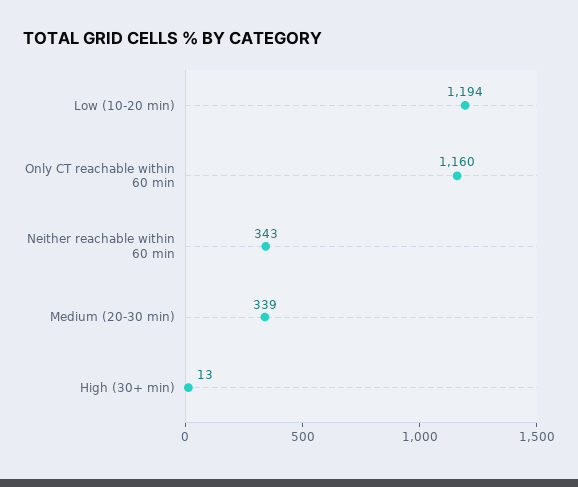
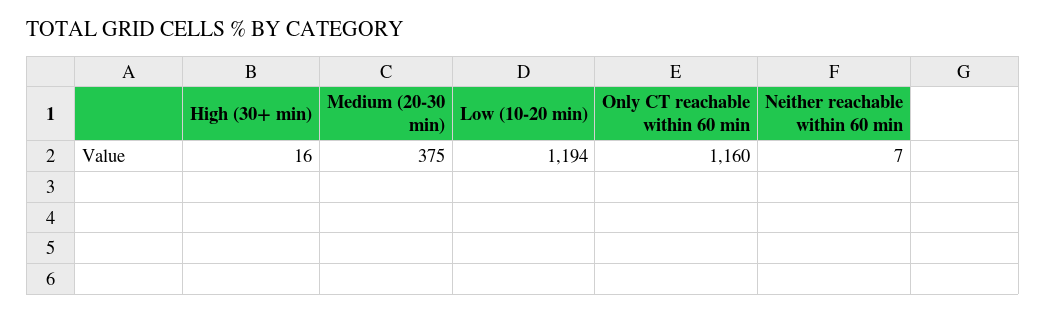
  {
    "Low (10-20 min)": 1194,
    "Only CT reachable within 60 min": 1160,
-   "Neither reachable within 60 min": 343,
+   "Neither reachable within 60 min": 7,
-   "Medium (20-30 min)": 339,
+   "Medium (20-30 min)": 375,
-   "High (30+ min)": 13
+   "High (30+ min)": 16
  }

